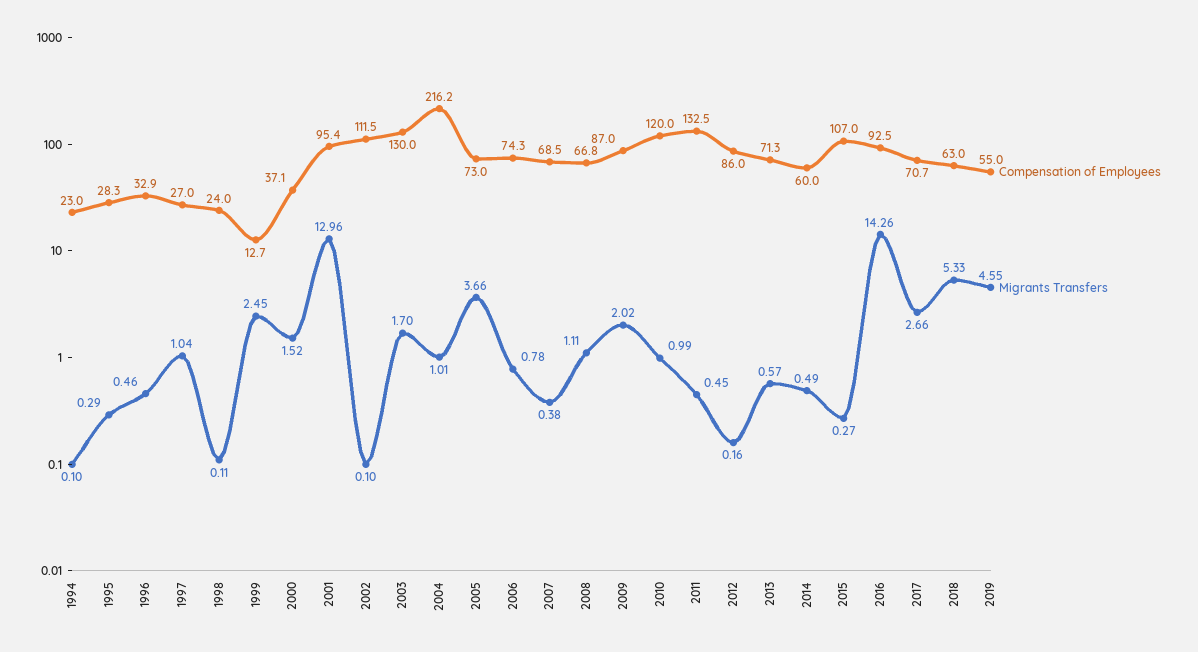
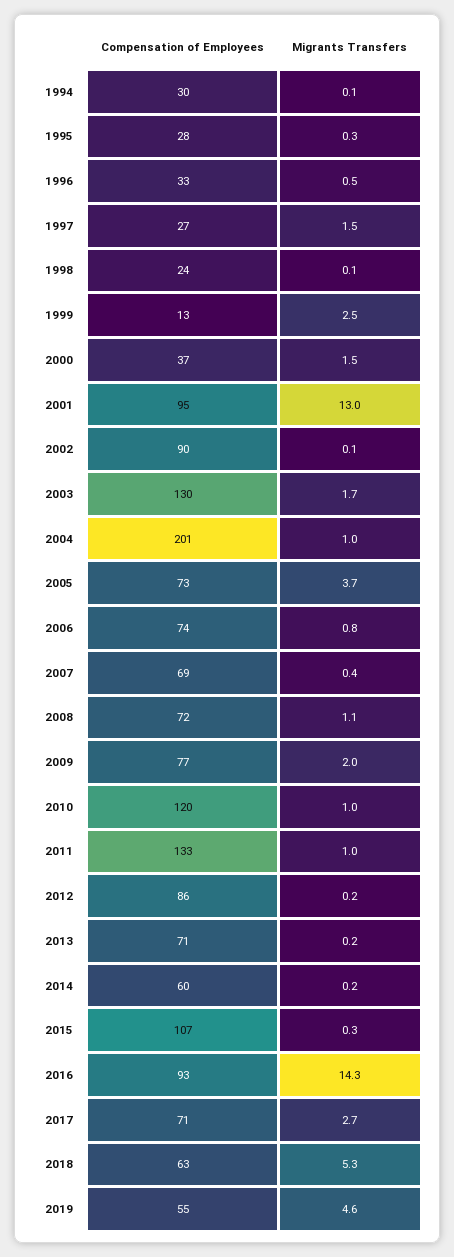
  {
    "Compensation of Employees": {
-     "1994": 23,
+     "1994": 30,
      "1995": 28.3,
      "1996": 32.9,
      "1997": 27,
      "1998": 24,
      "1999": 12.7,
      "2000": 37.1,
      "2001": 95.4,
-     "2002": 111.5,
+     "2002": 90,
      "2003": 130,
-     "2004": 216.2,
+     "2004": 201,
      "2005": 73,
      "2006": 74.3,
      "2007": 68.5,
-     "2008": 66.8,
+     "2008": 72,
-     "2009": 87,
+     "2009": 77,
      "2010": 120,
      "2011": 132.5,
      "2012": 86,
      "2013": 71.3,
      "2014": 60,
      "2015": 107,
      "2016": 92.5,
      "2017": 70.7,
      "2018": 63,
      "2019": 55
    },
    "Migrants Transfers": {
      "1994": 0.1,
      "1995": 0.29,
      "1996": 0.46,
-     "1997": 1.04,
+     "1997": 1.5,
      "1998": 0.11,
      "1999": 2.45,
      "2000": 1.52,
      "2001": 12.96,
      "2002": 0.1,
      "2003": 1.7,
      "2004": 1.01,
      "2005": 3.66,
      "2006": 0.78,
      "2007": 0.38,
      "2008": 1.11,
      "2009": 2.02,
      "2010": 0.99,
-     "2011": 0.45,
+     "2011": 1,
      "2012": 0.16,
-     "2013": 0.57,
+     "2013": 0.2,
-     "2014": 0.49,
+     "2014": 0.2,
      "2015": 0.27,
      "2016": 14.26,
      "2017": 2.66,
      "2018": 5.33,
      "2019": 4.55
    }
  }

